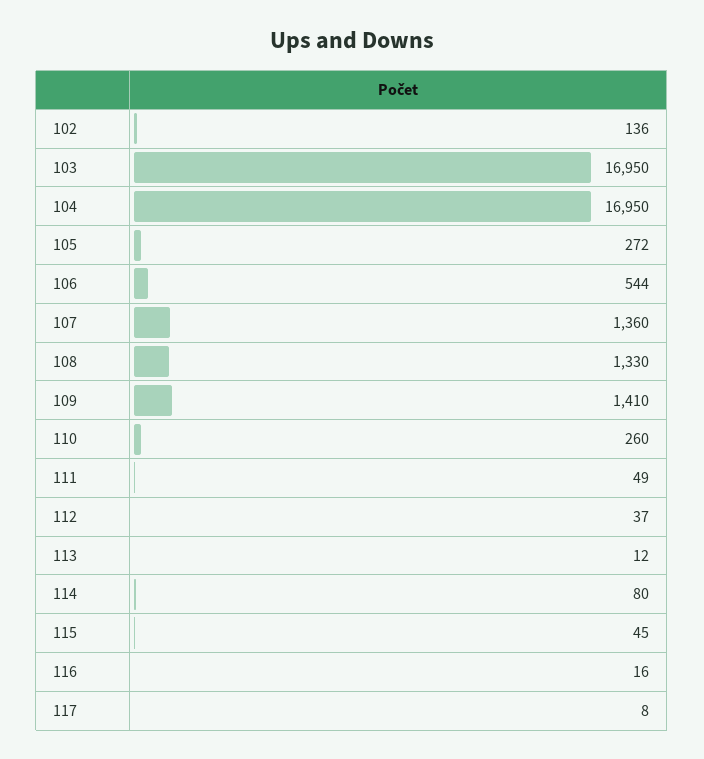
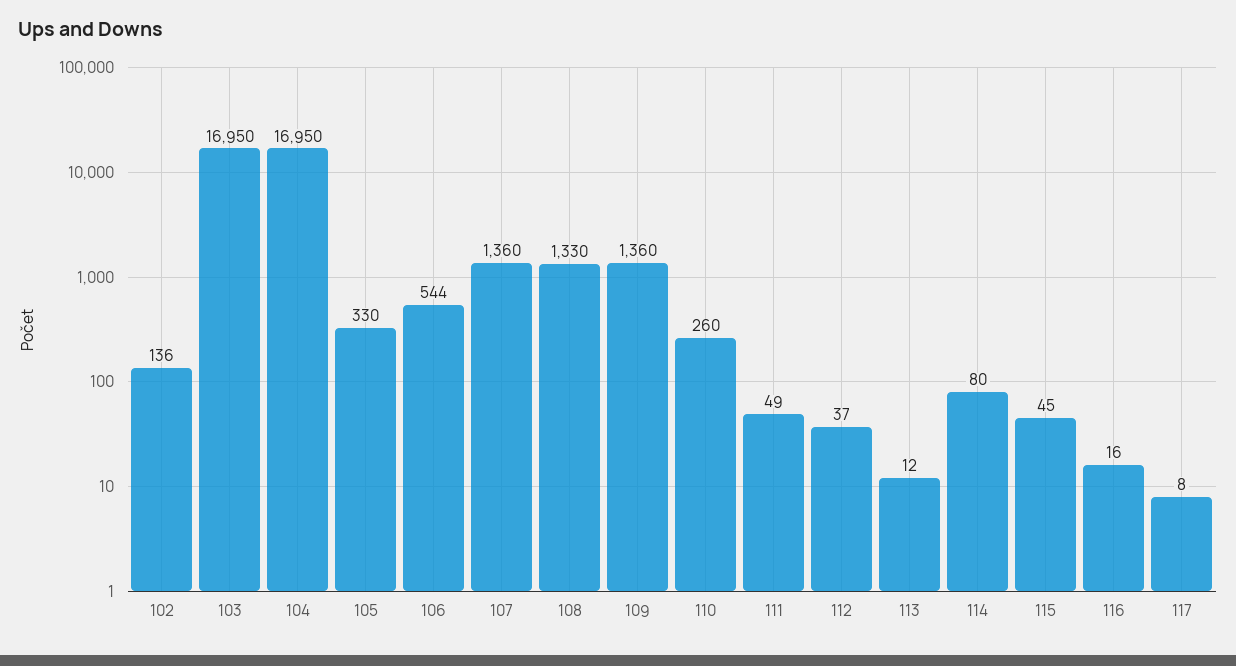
  {
    "102": 136,
    "103": 16950,
    "104": 16950,
-   "105": 272,
+   "105": 330,
    "106": 544,
    "107": 1360,
    "108": 1330,
-   "109": 1410,
+   "109": 1360,
    "110": 260,
    "111": 49,
    "112": 37,
    "113": 12,
    "114": 80,
    "115": 45,
    "116": 16,
    "117": 8
  }

